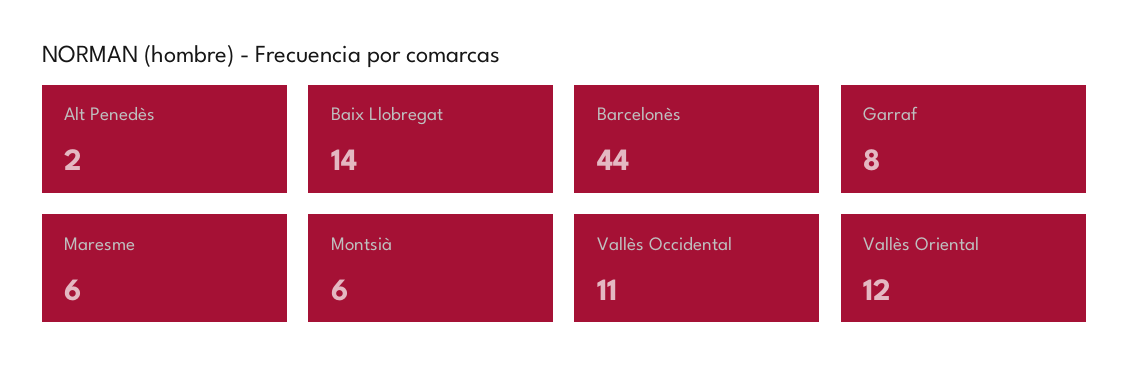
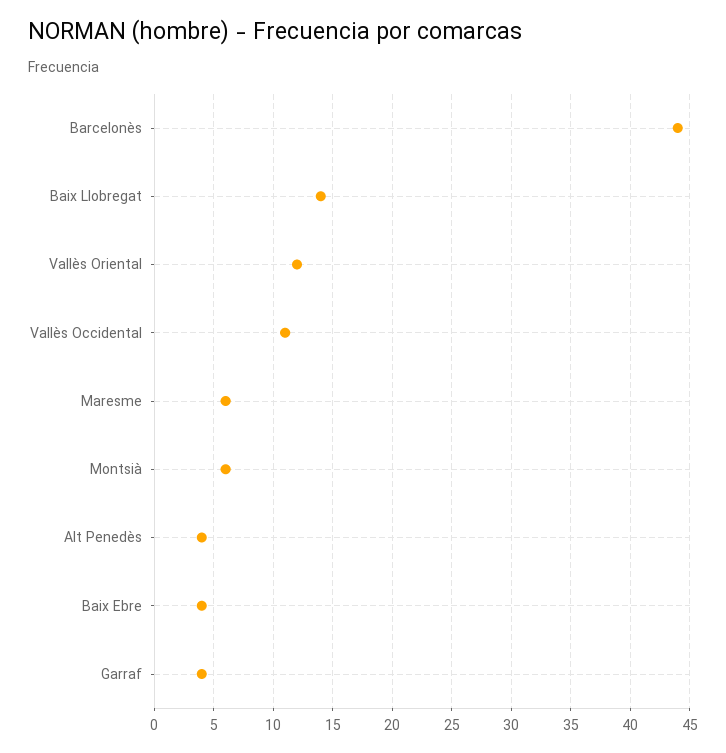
  {
-   "Alt Penedès": 2,
+   "Alt Penedès": 4,
    "Baix Llobregat": 14,
    "Barcelonès": 44,
-   "Garraf": 8,
+   "Garraf": 4,
    "Maresme": 6,
    "Montsià": 6,
    "Vallès Occidental": 11,
-   "Vallès Oriental": 12
+   "Vallès Oriental": 12,
+   "Baix Ebre": 4
  }

